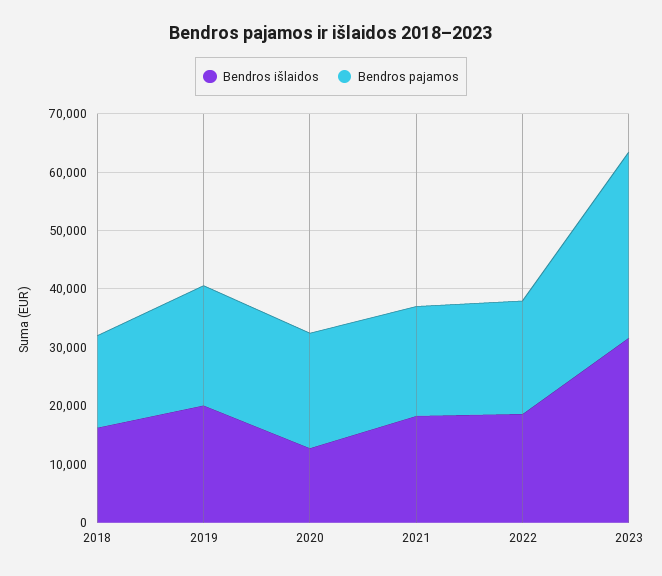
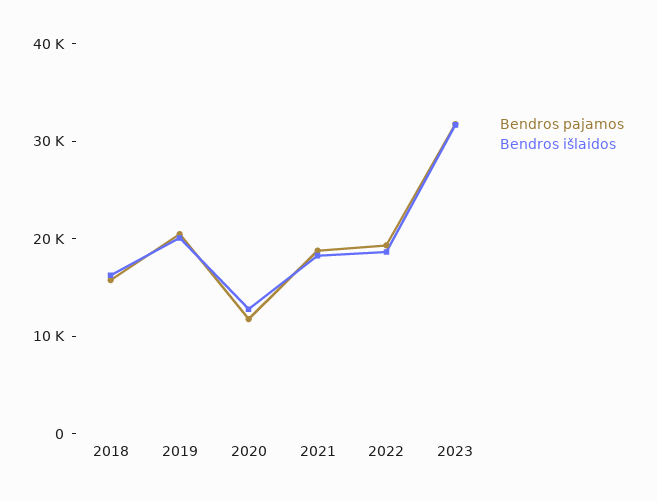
  {
    "Bendros išlaidos": {
      "2018": 16000,
      "2019": 20000,
      "2020": 12000,
      "2021": 18000,
      "2022": 18000,
      "2023": 32000
    },
    "Bendros pajamos": {
      "2018": 16000,
      "2019": 20000,
-     "2020": 20000,
+     "2020": 12000,
      "2021": 18000,
      "2022": 20000,
      "2023": 32000
    }
  }

